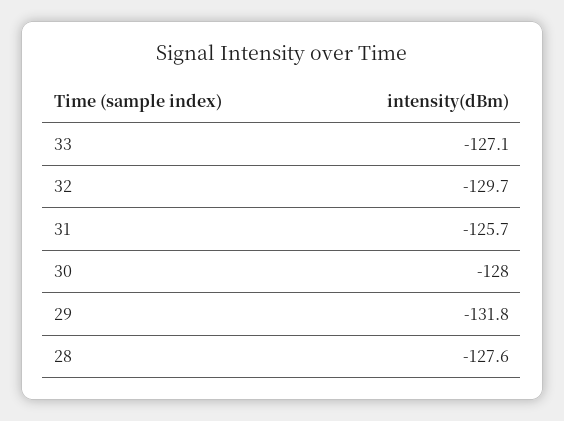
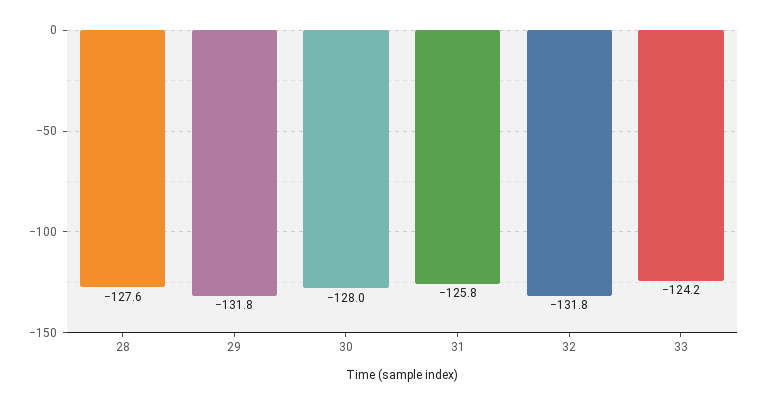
  {
-   "33": -127.1,
+   "33": -124.2,
-   "32": -129.7,
+   "32": -131.8,
-   "31": -125.7,
+   "31": -125.8,
    "30": -128,
    "29": -131.8,
    "28": -127.6
  }

